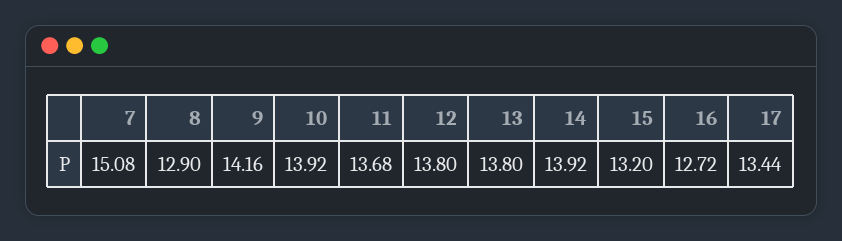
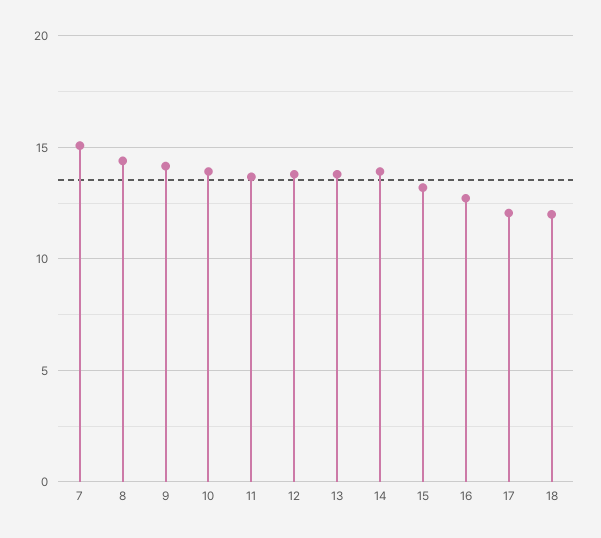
  {
    "7": 15.08,
-   "8": 12.9,
+   "8": 14.5,
    "9": 14.16,
    "10": 13.92,
    "11": 13.68,
    "12": 13.8,
    "13": 13.8,
    "14": 13.92,
    "15": 13.2,
    "16": 12.72,
-   "17": 13.44
+   "17": 12,
+   "18": 12
  }

